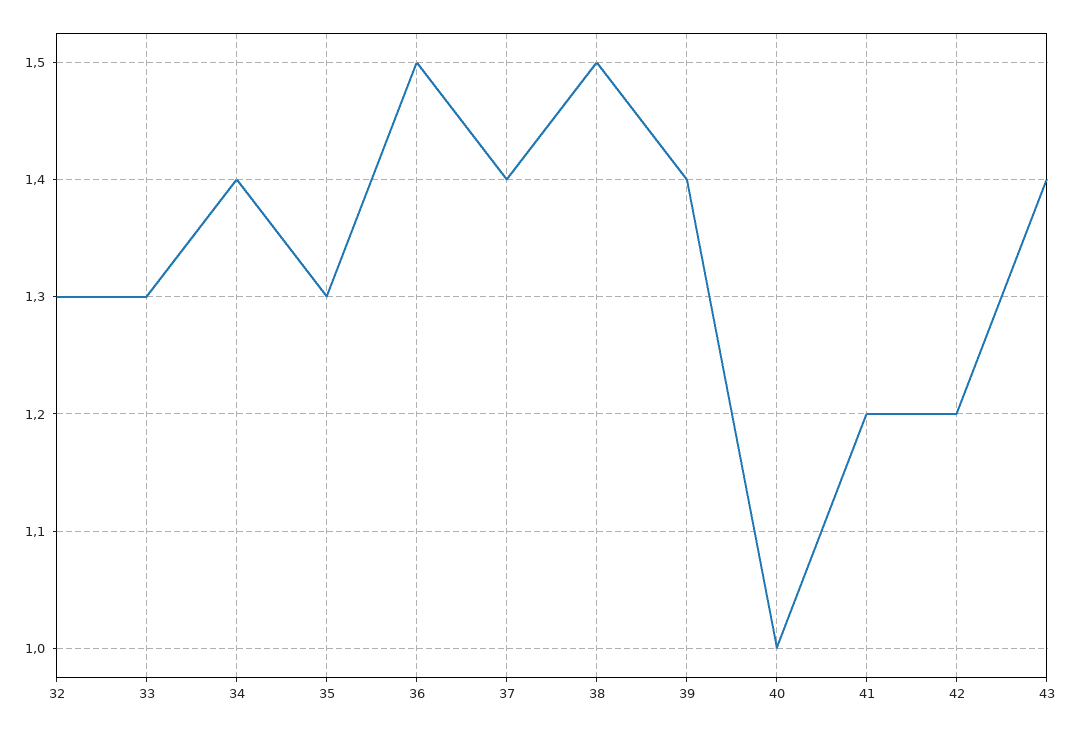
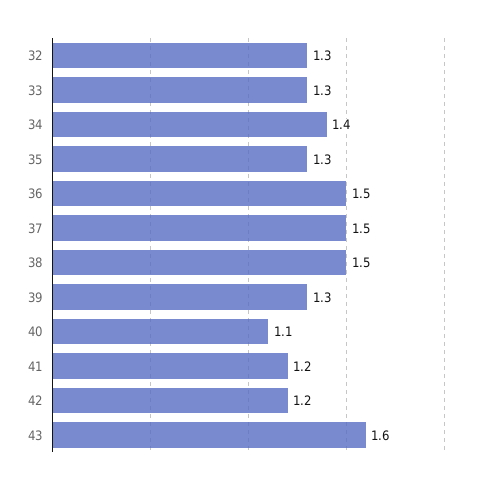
  {
    "32": 1.3,
    "33": 1.3,
    "34": 1.4,
    "35": 1.3,
    "36": 1.5,
-   "37": 1.4,
+   "37": 1.5,
    "38": 1.5,
-   "39": 1.4,
+   "39": 1.3,
-   "40": 1,
+   "40": 1.1,
    "41": 1.2,
    "42": 1.2,
-   "43": 1.4
+   "43": 1.6
  }

